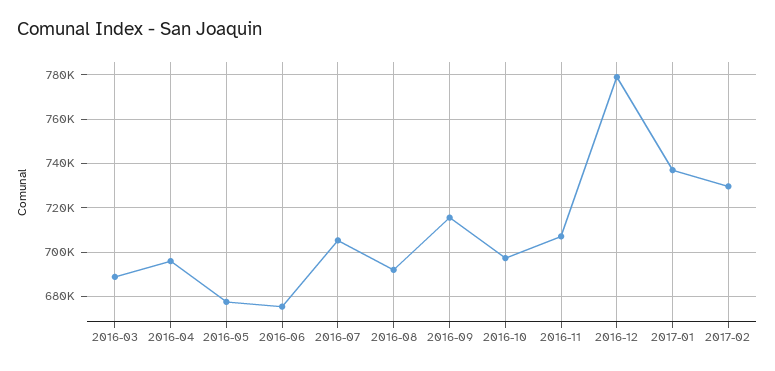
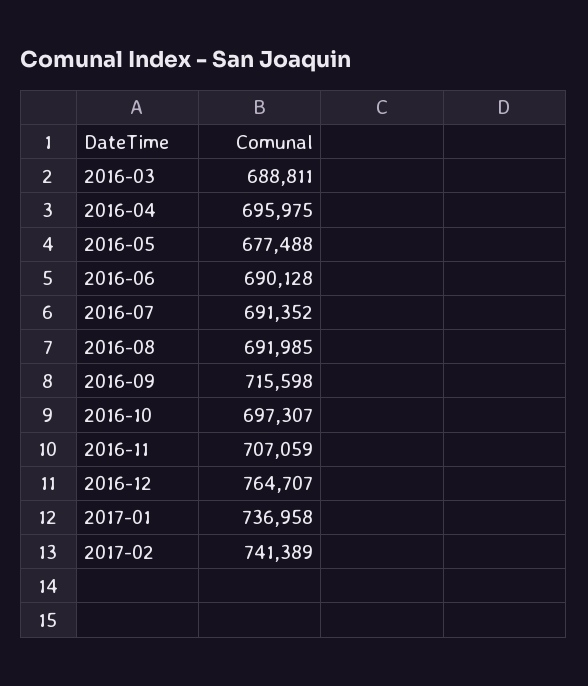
  {
    "2016-03": 688811,
    "2016-04": 695975,
    "2016-05": 677488,
-   "2016-06": 675000,
+   "2016-06": 690128,
-   "2016-07": 705000,
+   "2016-07": 691352,
    "2016-08": 691985,
    "2016-09": 715598,
    "2016-10": 697307,
    "2016-11": 707059,
-   "2016-12": 780000,
+   "2016-12": 764707,
    "2017-01": 736958,
-   "2017-02": 730000
+   "2017-02": 741389
  }

